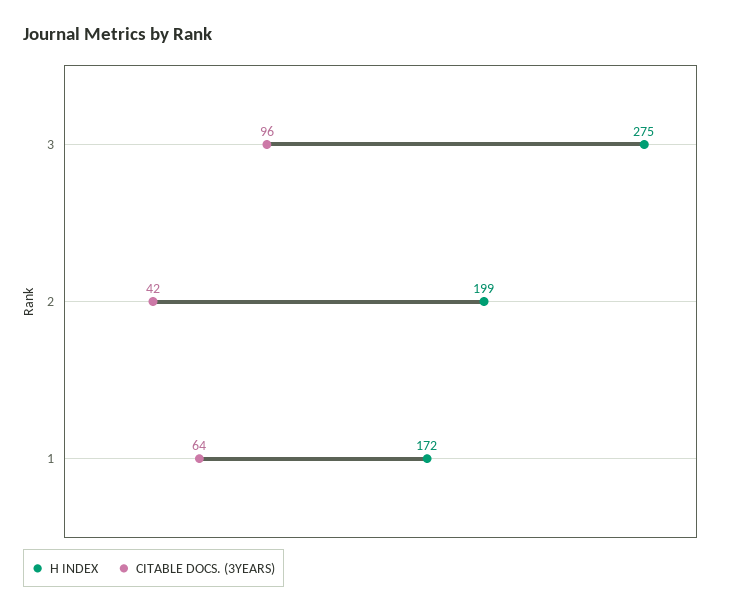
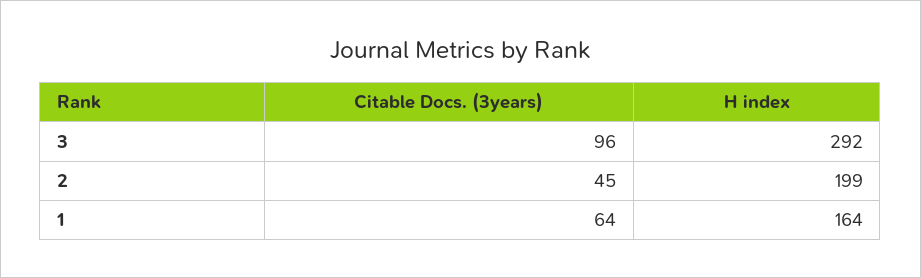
  {
    "H INDEX": {
-     "3": 275,
+     "3": 292,
      "2": 199,
-     "1": 172
+     "1": 164
    },
    "CITABLE DOCS. (3YEARS)": {
      "3": 96,
-     "2": 42,
+     "2": 45,
      "1": 64
    }
  }

